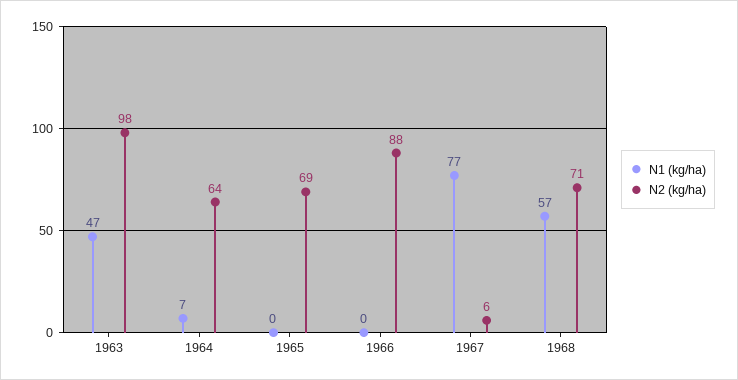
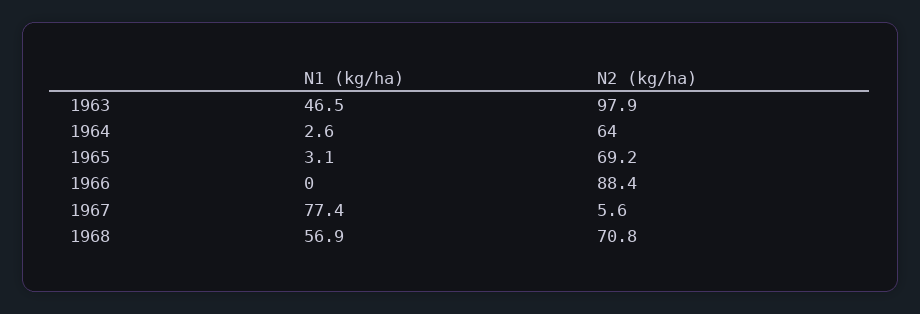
  {
    "N1 (kg/ha)": {
      "1963": 46.5,
-     "1964": 7,
+     "1964": 2.6,
-     "1965": 0,
+     "1965": 3.1,
      "1966": 0,
      "1967": 77.4,
      "1968": 56.9
    },
    "N2 (kg/ha)": {
      "1963": 97.9,
      "1964": 64,
      "1965": 69.2,
      "1966": 88.4,
      "1967": 5.6,
      "1968": 70.8
    }
  }

